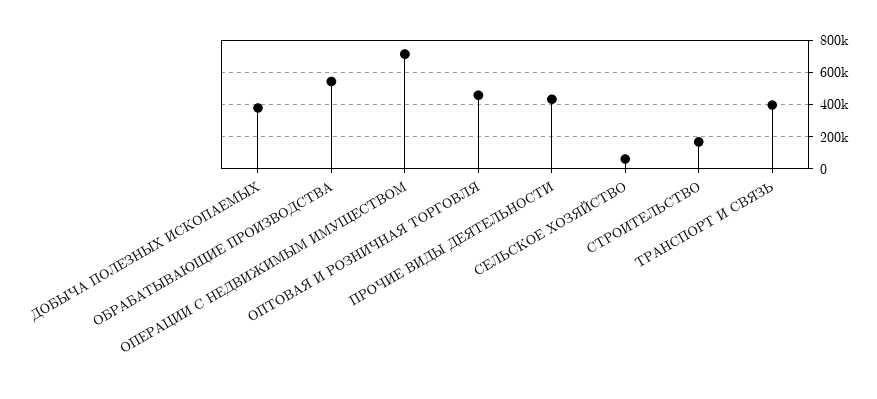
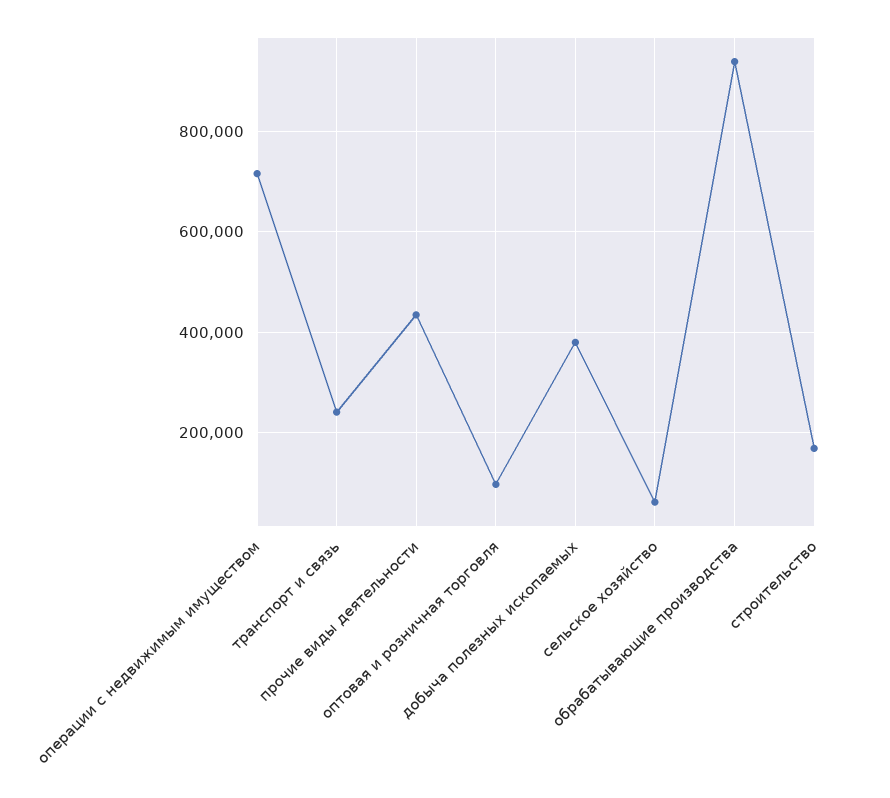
  {
    "ДОБЫЧА ПОЛЕЗНЫХ ИСКОПАЕМЫХ": 380000,
-   "ОБРАБАТЫВАЮЩИЕ ПРОИЗВОДСТВА": 550000,
+   "ОБРАБАТЫВАЮЩИЕ ПРОИЗВОДСТВА": 940000,
    "ОПЕРАЦИИ С НЕДВИЖИМЫМ ИМУЩЕСТВОМ": 720000,
-   "ОПТОВАЯ И РОЗНИЧНАЯ ТОРГОВЛЯ": 450000,
+   "ОПТОВАЯ И РОЗНИЧНАЯ ТОРГОВЛЯ": 100000,
    "ПРОЧИЕ ВИДЫ ДЕЯТЕЛЬНОСТИ": 440000,
    "СЕЛЬСКОЕ ХОЗЯЙСТВО": 60000,
    "СТРОИТЕЛЬСТВО": 160000,
-   "ТРАНСПОРТ И СВЯЗЬ": 400000
+   "ТРАНСПОРТ И СВЯЗЬ": 240000
  }

